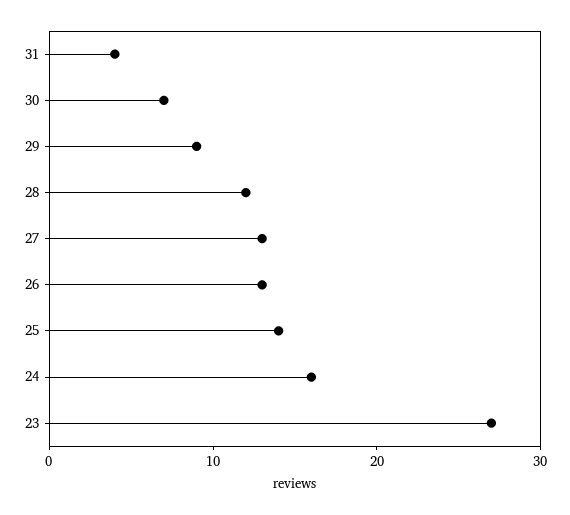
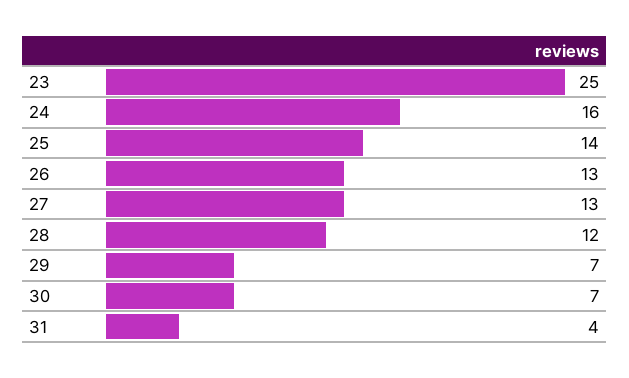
  {
    "31": 4,
    "30": 7,
-   "29": 9,
+   "29": 7,
    "28": 12,
    "27": 13,
    "26": 13,
    "25": 14,
    "24": 16,
-   "23": 27
+   "23": 25
  }

